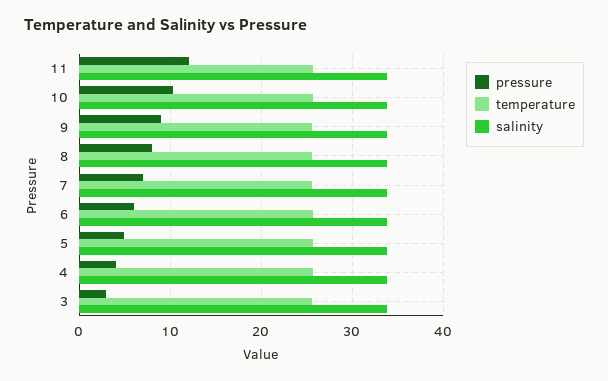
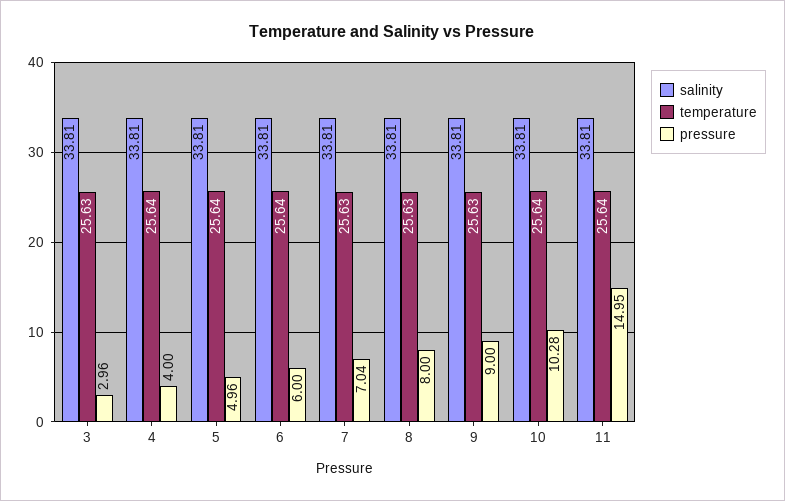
  {
    "pressure": {
-     "11": 12,
+     "11": 14.95,
      "10": 10.28,
      "9": 9,
      "8": 8,
      "7": 7.04,
      "6": 6,
      "5": 4.96,
      "4": 4,
      "3": 2.96
    },
    "temperature": {
      "11": 25.64,
      "10": 25.64,
      "9": 25.63,
      "8": 25.63,
      "7": 25.63,
      "6": 25.64,
      "5": 25.64,
      "4": 25.64,
      "3": 25.63
    },
    "salinity": {
      "11": 33.81,
      "10": 33.81,
      "9": 33.81,
      "8": 33.81,
      "7": 33.81,
      "6": 33.81,
      "5": 33.81,
      "4": 33.81,
      "3": 33.81
    }
  }

